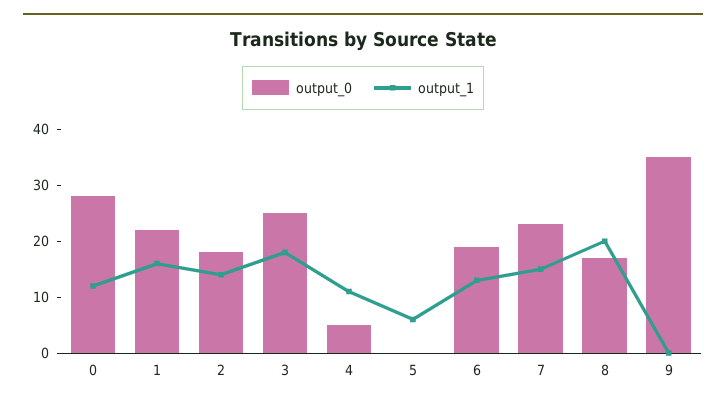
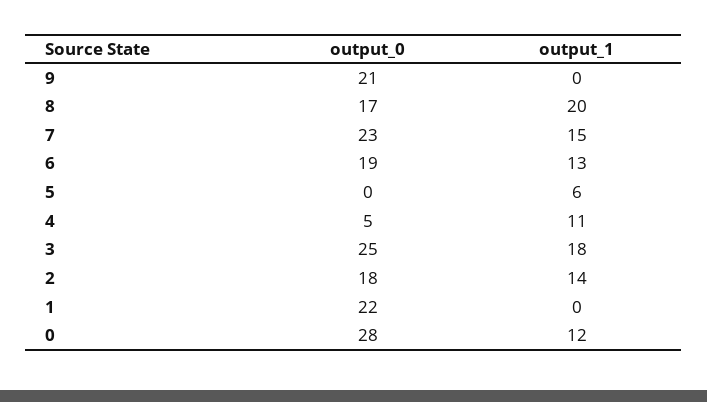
  {
    "output_0": {
      "0": 28,
      "1": 22,
      "2": 18,
      "3": 25,
      "4": 5,
      "5": 0,
      "6": 19,
      "7": 23,
      "8": 17,
-     "9": 35
+     "9": 21
    },
    "output_1": {
      "0": 12,
-     "1": 15,
+     "1": 0,
      "2": 14,
      "3": 18,
      "4": 11,
      "5": 6,
      "6": 13,
      "7": 15,
      "8": 20,
      "9": 0
    }
  }

